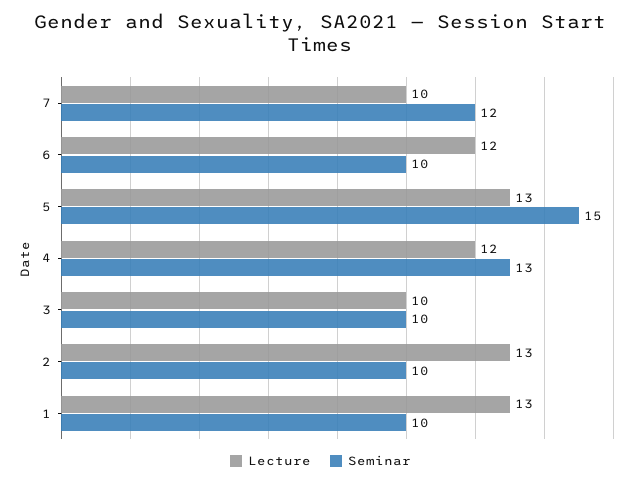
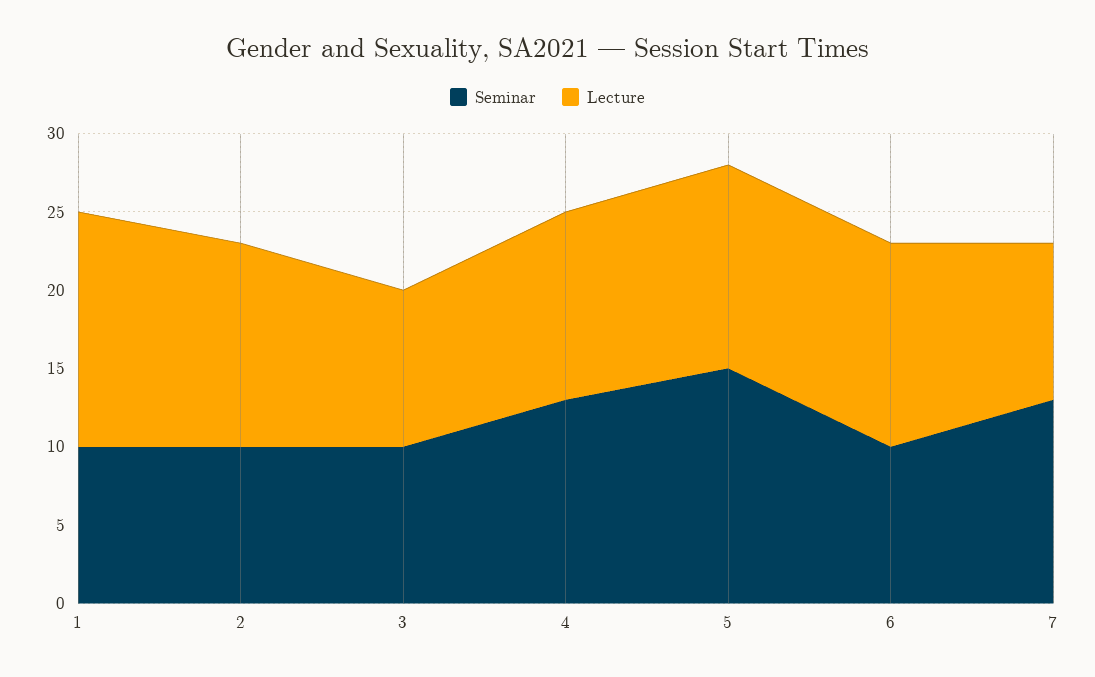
  {
    "Lecture": {
      "7": 10,
-     "6": 12,
+     "6": 13,
      "5": 13,
      "4": 12,
      "3": 10,
      "2": 13,
-     "1": 13
+     "1": 15
    },
    "Seminar": {
-     "7": 12,
+     "7": 13,
      "6": 10,
      "5": 15,
      "4": 13,
      "3": 10,
      "2": 10,
      "1": 10
    }
  }

